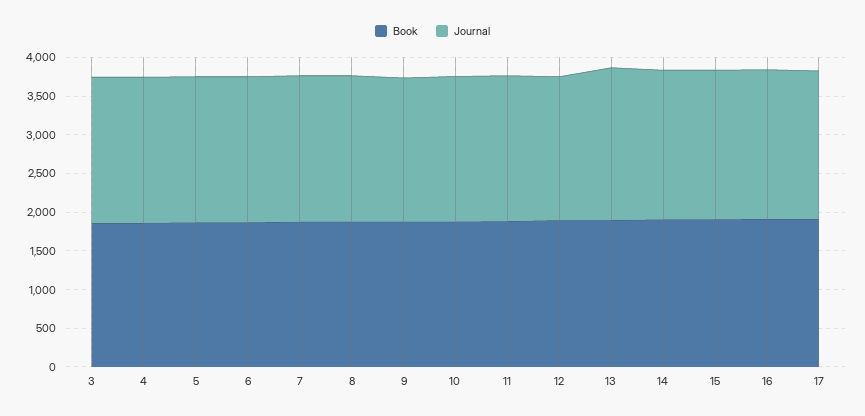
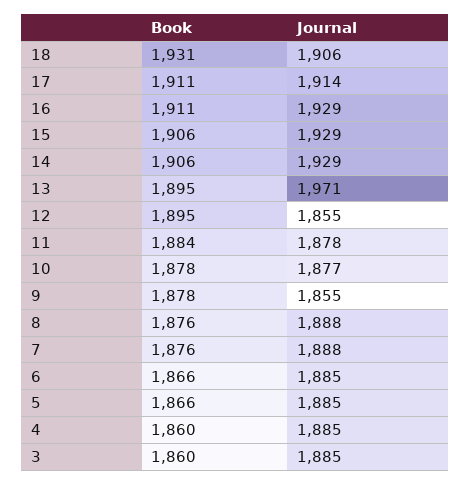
  {
    "Book": {
      "3": 1860,
      "4": 1860,
      "5": 1866,
      "6": 1866,
      "7": 1876,
      "8": 1876,
      "9": 1878,
      "10": 1878,
      "11": 1884,
      "12": 1895,
      "13": 1895,
      "14": 1906,
      "15": 1906,
      "16": 1911,
-     "17": 1911
+     "17": 1911,
+     "18": 1931
    },
    "Journal": {
      "3": 1885,
      "4": 1885,
      "5": 1885,
      "6": 1885,
      "7": 1888,
      "8": 1888,
      "9": 1855,
      "10": 1877,
      "11": 1878,
      "12": 1855,
      "13": 1971,
      "14": 1929,
      "15": 1929,
      "16": 1929,
-     "17": 1914
+     "17": 1914,
+     "18": 1906
    }
  }

